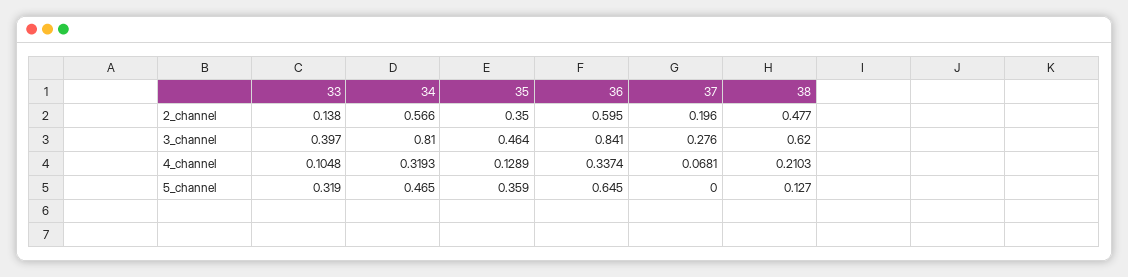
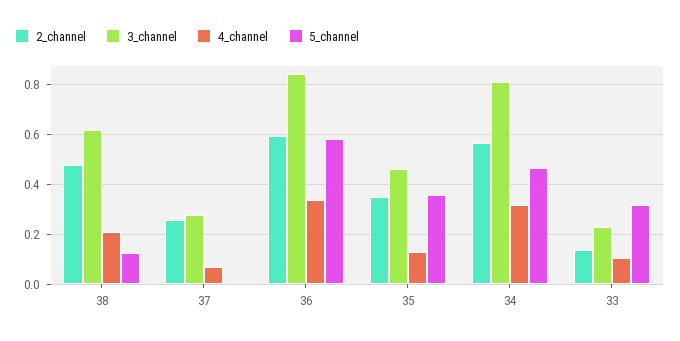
  {
    "2_channel": {
      "33": 0.138,
      "34": 0.566,
      "35": 0.35,
      "36": 0.595,
-     "37": 0.196,
+     "37": 0.25,
      "38": 0.477
    },
    "3_channel": {
-     "33": 0.397,
+     "33": 0.225,
      "34": 0.81,
      "35": 0.464,
      "36": 0.841,
      "37": 0.276,
      "38": 0.62
    },
    "4_channel": {
      "33": 0.1048,
      "34": 0.3193,
      "35": 0.1289,
      "36": 0.3374,
      "37": 0.0681,
      "38": 0.2103
    },
    "5_channel": {
      "33": 0.319,
      "34": 0.465,
      "35": 0.359,
-     "36": 0.645,
+     "36": 0.575,
      "37": 0,
      "38": 0.127
    }
  }

